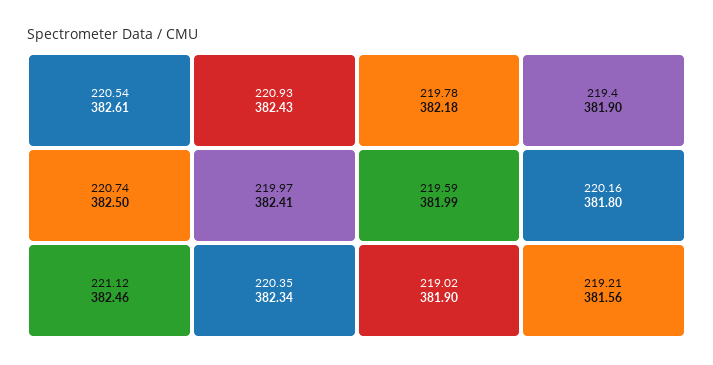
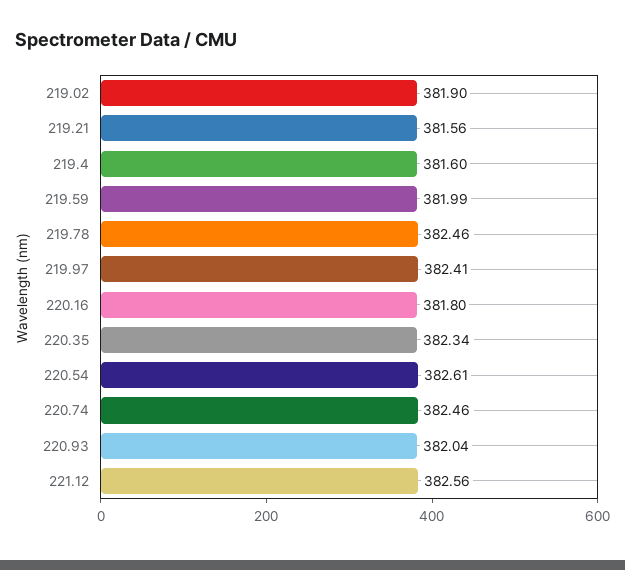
  {
    "220.54": 382.61,
-   "220.74": 382.5,
+   "220.74": 382.46,
-   "221.12": 382.46,
+   "221.12": 382.56,
-   "220.93": 382.43,
+   "220.93": 382.04,
    "219.97": 382.41,
    "220.35": 382.34,
-   "219.78": 382.18,
+   "219.78": 382.46,
    "219.59": 381.99,
    "219.02": 381.9,
-   "219.4": 381.9,
+   "219.4": 381.6,
    "220.16": 381.8,
    "219.21": 381.56
  }

